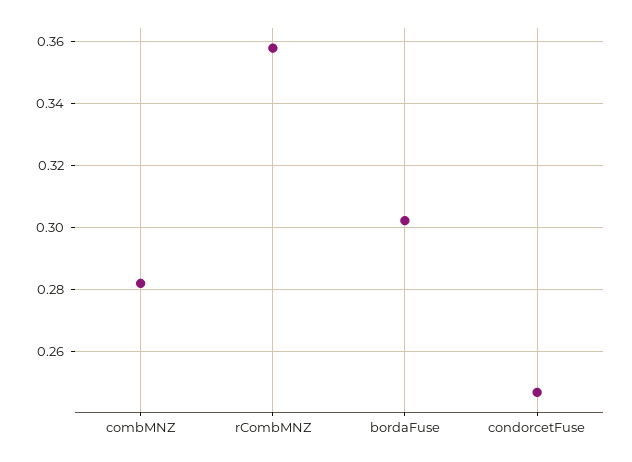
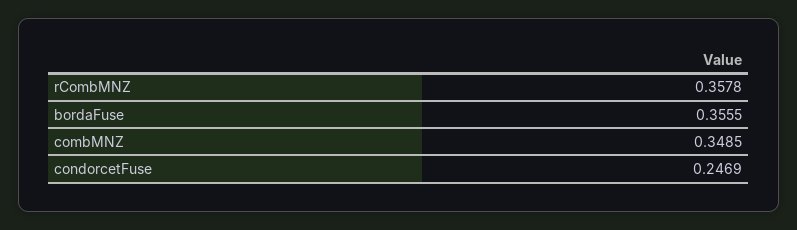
  {
-   "combMNZ": 0.282,
+   "combMNZ": 0.3485,
    "rCombMNZ": 0.3578,
-   "bordaFuse": 0.302,
+   "bordaFuse": 0.3555,
    "condorcetFuse": 0.2469
  }

